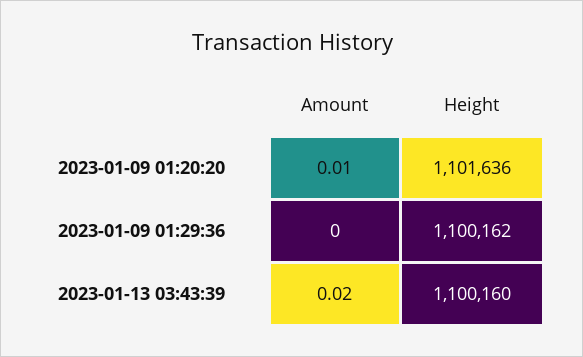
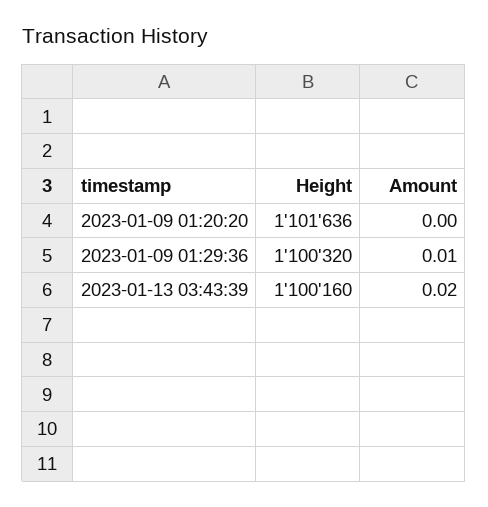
  {
    "Amount": {
-     "2023-01-09 01:20:20": 0.01,
+     "2023-01-09 01:20:20": 0,
-     "2023-01-09 01:29:36": 0,
+     "2023-01-09 01:29:36": 0.01,
      "2023-01-13 03:43:39": 0.02
    },
    "Height": {
      "2023-01-09 01:20:20": 1101636,
-     "2023-01-09 01:29:36": 1100162,
+     "2023-01-09 01:29:36": 1100320,
      "2023-01-13 03:43:39": 1100160
    }
  }

